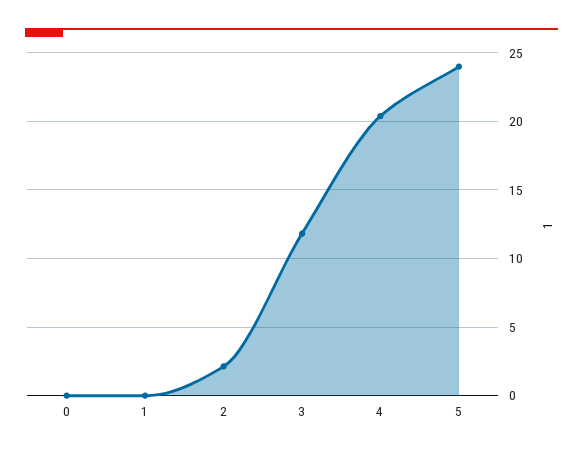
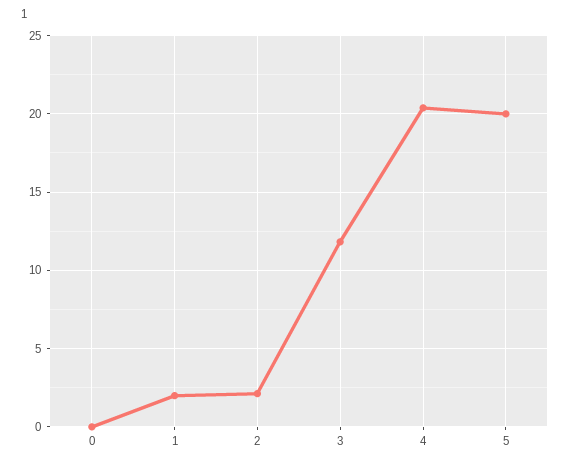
  {
    "0": 0,
-   "1": 0,
+   "1": 2,
    "2": 2,
    "3": 12,
    "4": 20.5,
-   "5": 24
+   "5": 20
  }

